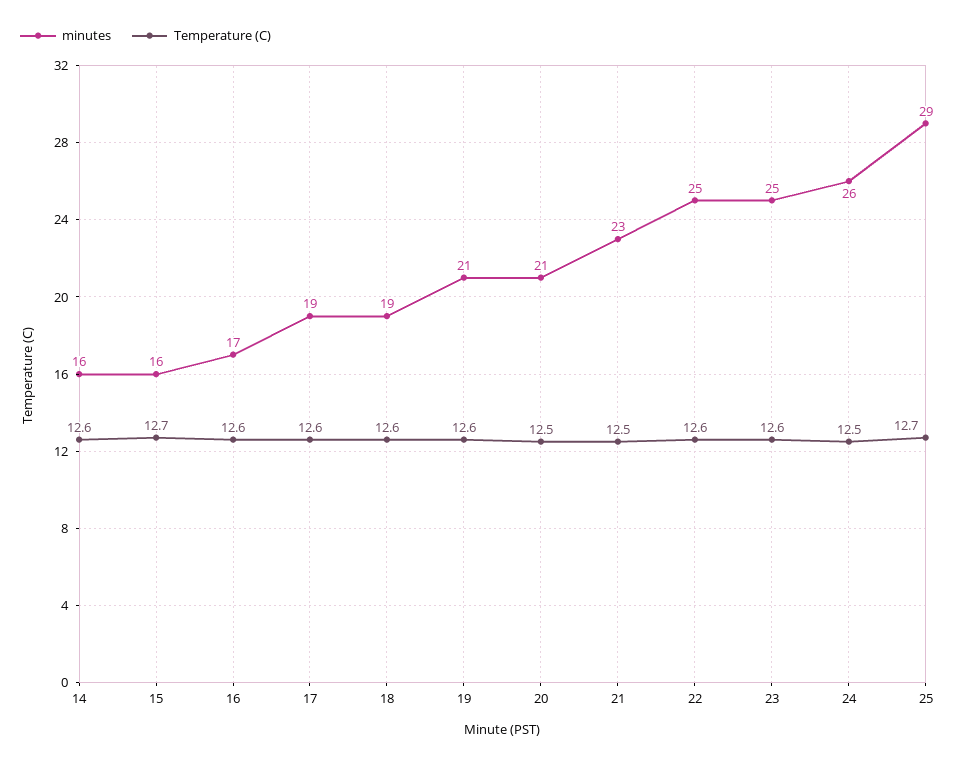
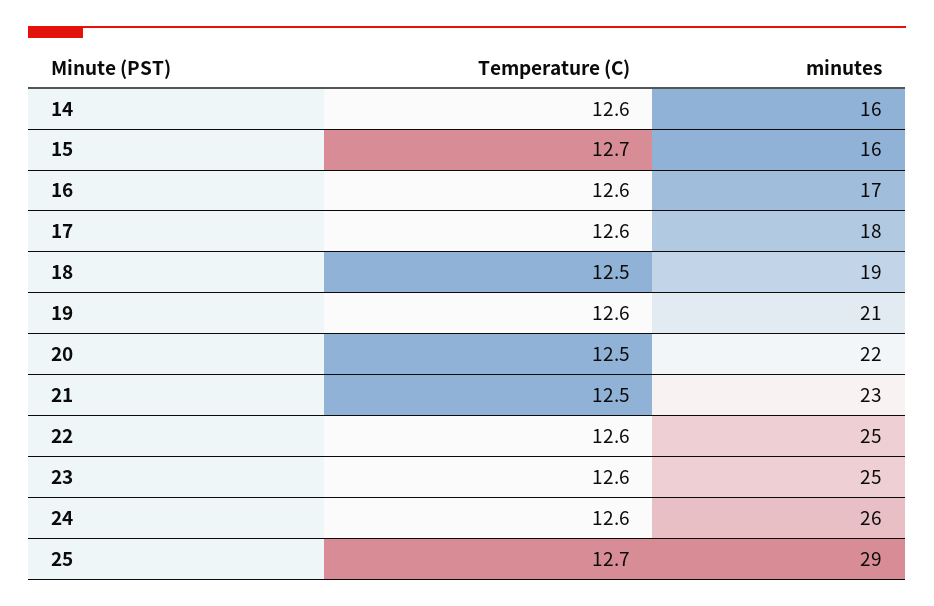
  {
    "minutes": {
      "14": 16,
      "15": 16,
      "16": 17,
-     "17": 19,
+     "17": 18,
      "18": 19,
      "19": 21,
-     "20": 21,
+     "20": 22,
      "21": 23,
      "22": 25,
      "23": 25,
      "24": 26,
      "25": 29
    },
    "Temperature (C)": {
      "14": 12.6,
      "15": 12.7,
      "16": 12.6,
      "17": 12.6,
-     "18": 12.6,
+     "18": 12.5,
      "19": 12.6,
      "20": 12.5,
      "21": 12.5,
      "22": 12.6,
      "23": 12.6,
-     "24": 12.5,
+     "24": 12.6,
      "25": 12.7
    }
  }

